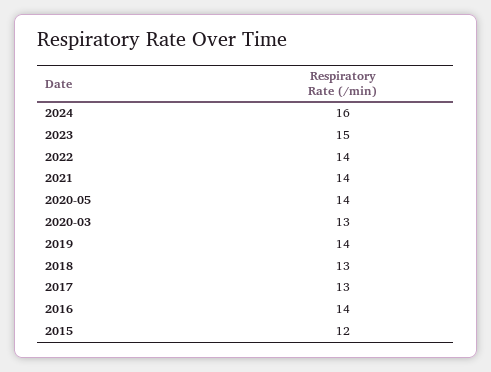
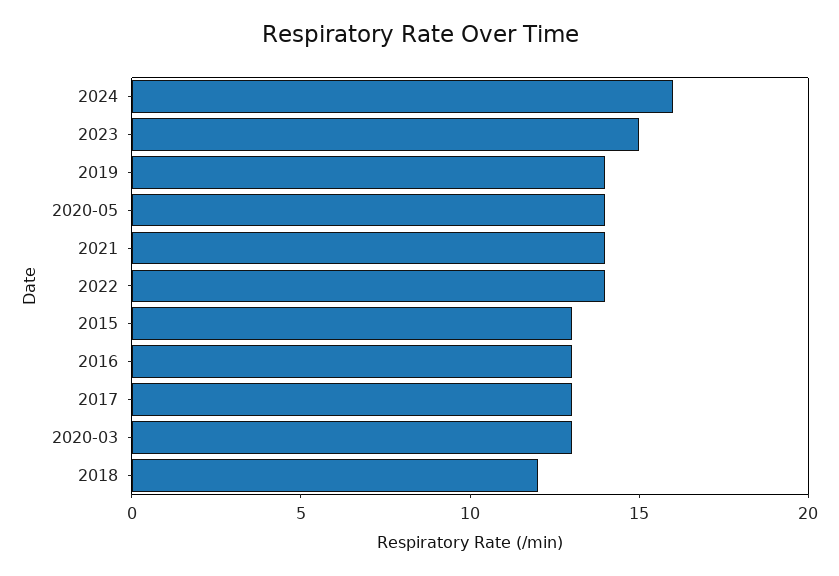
  {
    "2024": 16,
    "2023": 15,
    "2022": 14,
    "2021": 14,
    "2020-05": 14,
    "2020-03": 13,
    "2019": 14,
-   "2018": 13,
+   "2018": 12,
    "2017": 13,
-   "2016": 14,
+   "2016": 13,
-   "2015": 12
+   "2015": 13
  }

